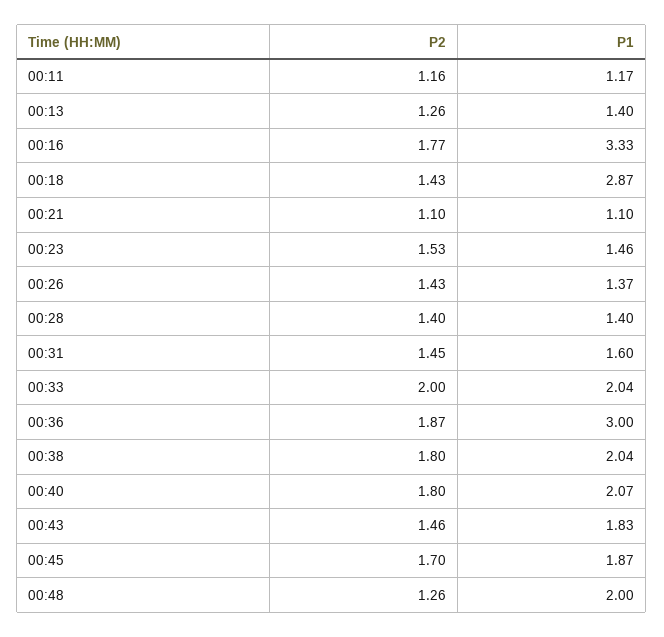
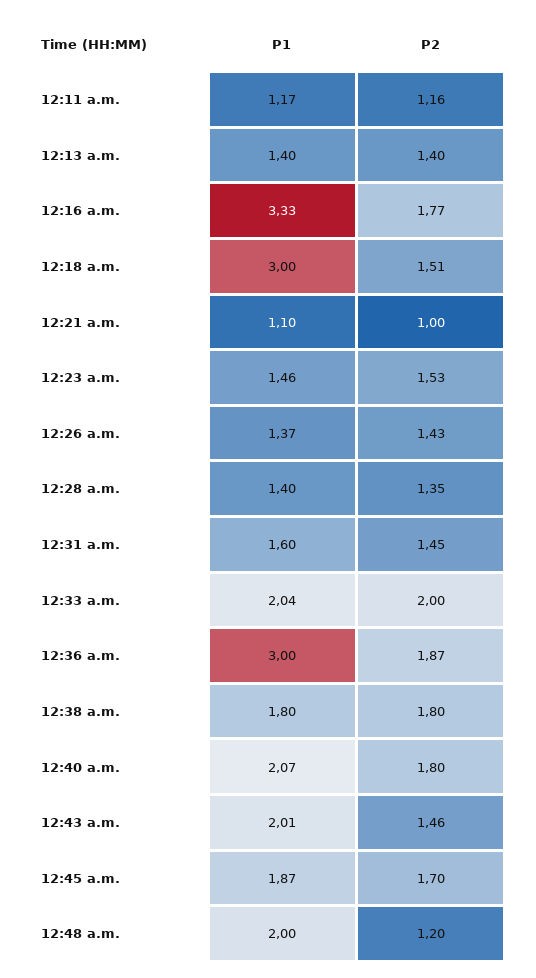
  {
    "P2": {
      "00:11": 1.16,
-     "00:13": 1.26,
+     "00:13": 1.4,
      "00:16": 1.77,
-     "00:18": 1.43,
+     "00:18": 1.51,
-     "00:21": 1.1,
+     "00:21": 1,
      "00:23": 1.53,
      "00:26": 1.43,
-     "00:28": 1.4,
+     "00:28": 1.35,
      "00:31": 1.45,
      "00:33": 2,
      "00:36": 1.87,
      "00:38": 1.8,
      "00:40": 1.8,
      "00:43": 1.46,
      "00:45": 1.7,
-     "00:48": 1.26
+     "00:48": 1.2
    },
    "P1": {
      "00:11": 1.17,
      "00:13": 1.4,
      "00:16": 3.33,
-     "00:18": 2.87,
+     "00:18": 3,
      "00:21": 1.1,
      "00:23": 1.46,
      "00:26": 1.37,
      "00:28": 1.4,
      "00:31": 1.6,
      "00:33": 2.04,
      "00:36": 3,
-     "00:38": 2.04,
+     "00:38": 1.8,
      "00:40": 2.07,
-     "00:43": 1.83,
+     "00:43": 2.01,
      "00:45": 1.87,
      "00:48": 2
    }
  }

